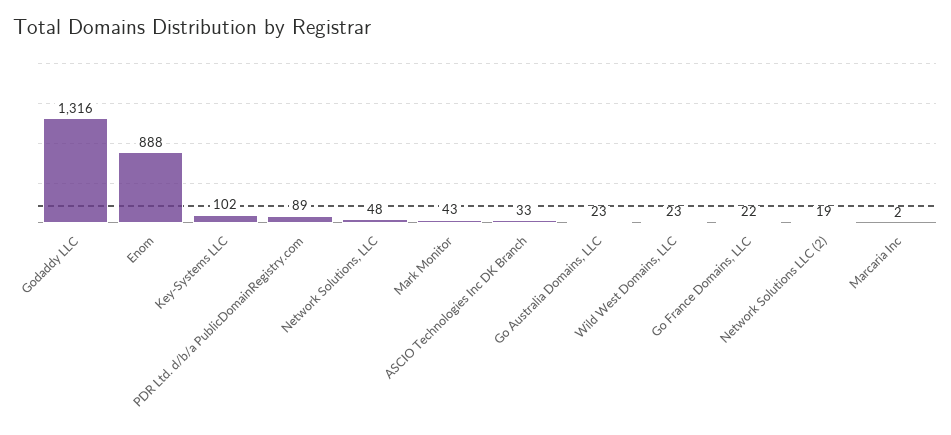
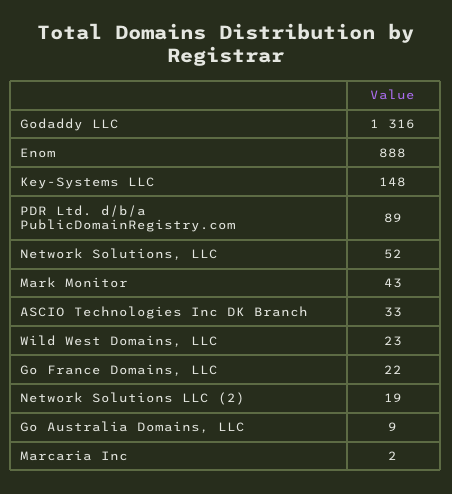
  {
    "Godaddy LLC": 1316,
    "Enom": 888,
-   "Key-Systems LLC": 102,
+   "Key-Systems LLC": 148,
    "PDR Ltd. d/b/a PublicDomainRegistry.com": 89,
-   "Network Solutions, LLC": 48,
+   "Network Solutions, LLC": 52,
    "Mark Monitor": 43,
    "ASCIO Technologies Inc DK Branch": 33,
-   "Go Australia Domains, LLC": 23,
+   "Go Australia Domains, LLC": 9,
    "Wild West Domains, LLC": 23,
    "Go France Domains, LLC": 22,
    "Network Solutions LLC (2)": 19,
    "Marcaria Inc": 2
  }

